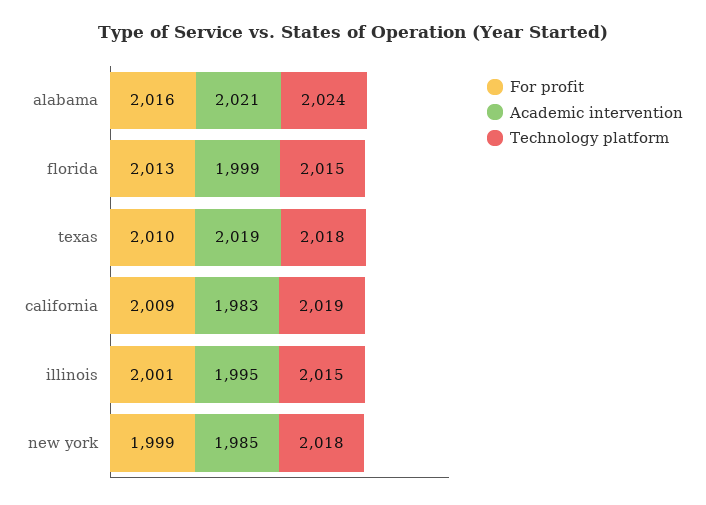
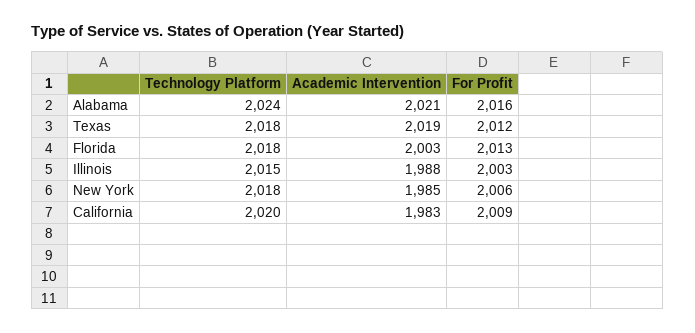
  {
    "For profit": {
      "alabama": 2016,
      "florida": 2013,
-     "texas": 2010,
+     "texas": 2012,
      "california": 2009,
-     "illinois": 2001,
+     "illinois": 2003,
-     "new york": 1999
+     "new york": 2006
    },
    "Academic intervention": {
      "alabama": 2021,
-     "florida": 1999,
+     "florida": 2003,
      "texas": 2019,
      "california": 1983,
-     "illinois": 1995,
+     "illinois": 1988,
      "new york": 1985
    },
    "Technology platform": {
      "alabama": 2024,
-     "florida": 2015,
+     "florida": 2018,
      "texas": 2018,
-     "california": 2019,
+     "california": 2020,
      "illinois": 2015,
      "new york": 2018
    }
  }

